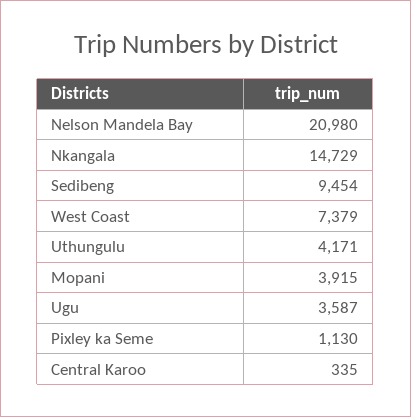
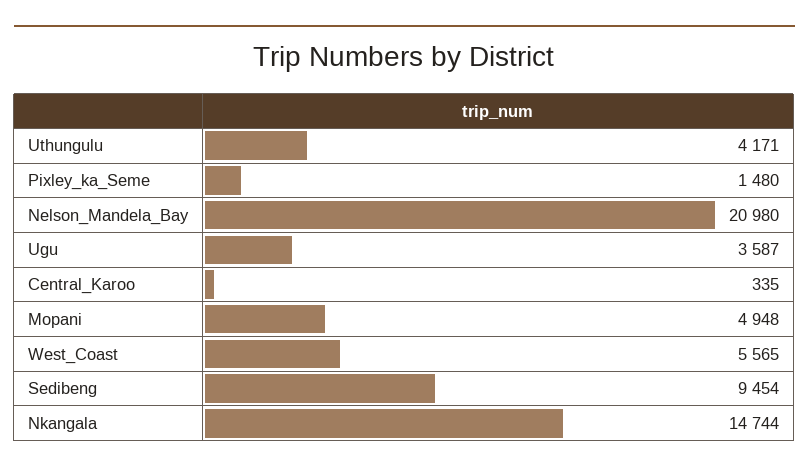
  {
    "Nelson Mandela Bay": 20980,
-   "Nkangala": 14729,
+   "Nkangala": 14744,
    "Sedibeng": 9454,
-   "West Coast": 7379,
+   "West Coast": 5565,
    "Uthungulu": 4171,
-   "Mopani": 3915,
+   "Mopani": 4948,
    "Ugu": 3587,
-   "Pixley ka Seme": 1130,
+   "Pixley ka Seme": 1480,
    "Central Karoo": 335
  }

